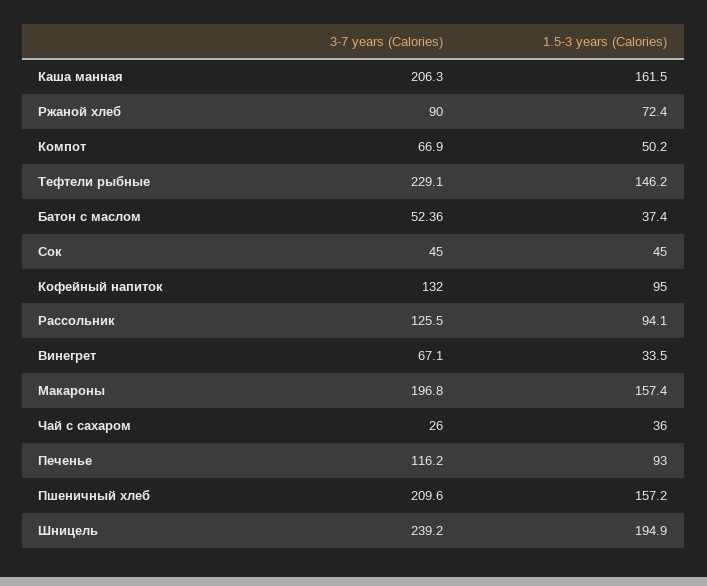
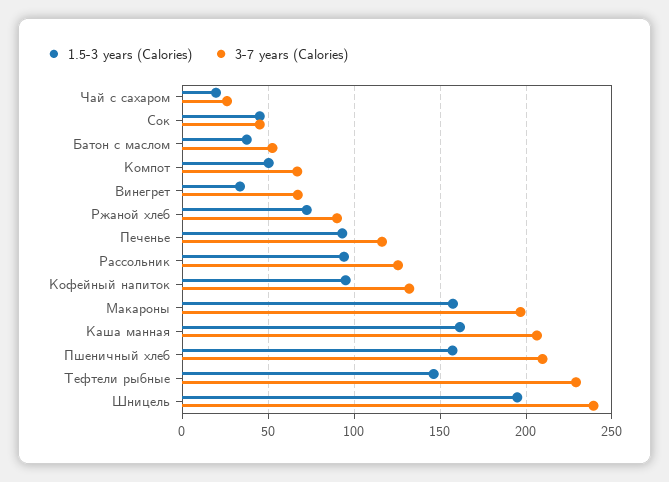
  {
    "3-7 years (Calories)": {
      "Каша манная": 206.3,
      "Ржаной хлеб": 90,
      "Компот": 66.9,
      "Тефтели рыбные": 229.1,
      "Батон с маслом": 52.36,
      "Сок": 45,
      "Кофейный напиток": 132,
      "Рассольник": 125.5,
      "Винегрет": 67.1,
      "Макароны": 196.8,
      "Чай с сахаром": 26,
      "Печенье": 116.2,
      "Пшеничный хлеб": 209.6,
      "Шницель": 239.2
    },
    "1.5-3 years (Calories)": {
      "Каша манная": 161.5,
      "Ржаной хлеб": 72.4,
      "Компот": 50.2,
      "Тефтели рыбные": 146.2,
      "Батон с маслом": 37.4,
      "Сок": 45,
      "Кофейный напиток": 95,
      "Рассольник": 94.1,
      "Винегрет": 33.5,
      "Макароны": 157.4,
-     "Чай с сахаром": 36,
+     "Чай с сахаром": 20,
      "Печенье": 93,
      "Пшеничный хлеб": 157.2,
      "Шницель": 194.9
    }
  }

